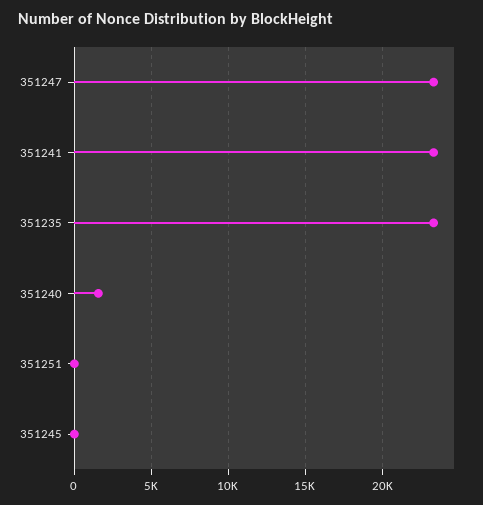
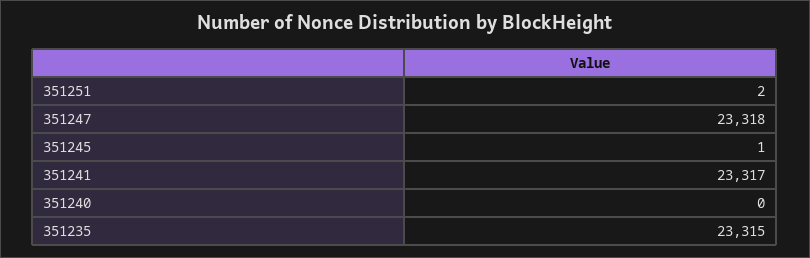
  {
    "351247": 23318,
    "351241": 23317,
    "351235": 23315,
-   "351240": 1500,
+   "351240": 0,
    "351251": 2,
    "351245": 1
  }

